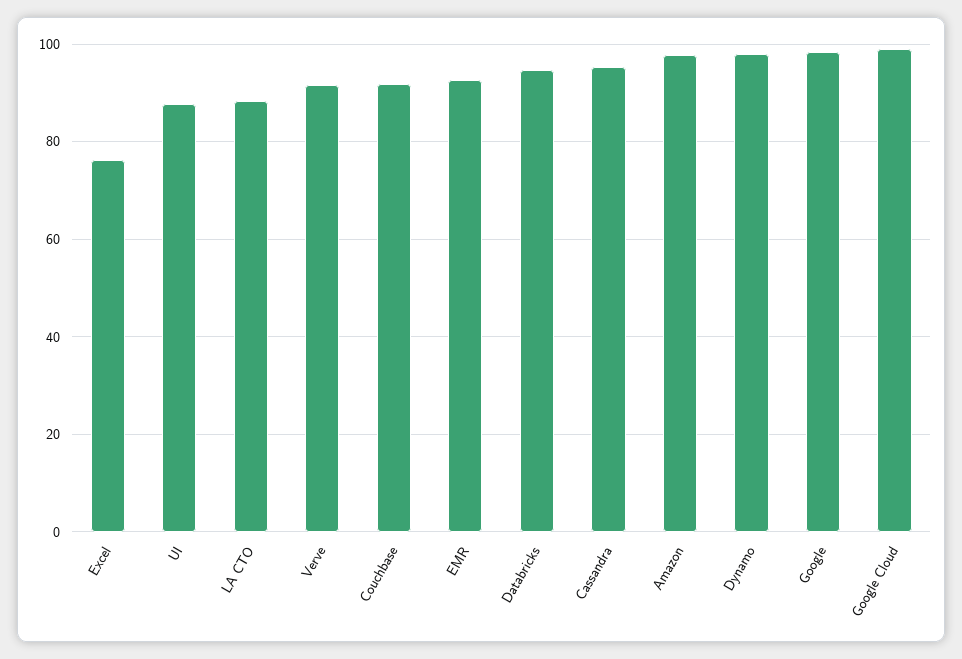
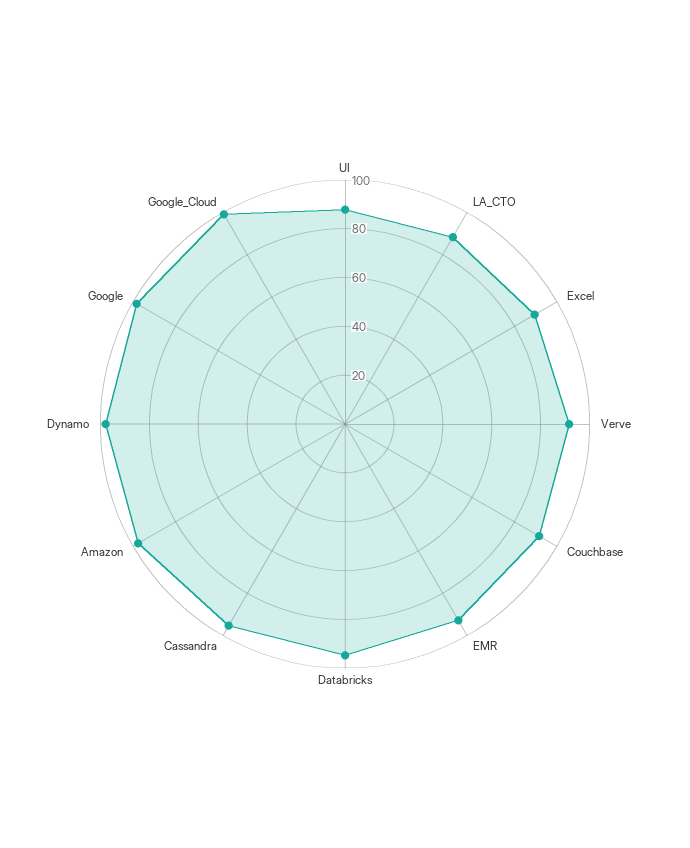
  {
-   "Excel": 76,
+   "Excel": 90,
    "UI": 88,
    "LA CTO": 88,
    "Verve": 92,
    "Couchbase": 92,
    "EMR": 92,
    "Databricks": 94,
    "Cassandra": 96,
    "Amazon": 98,
    "Dynamo": 98,
    "Google": 98,
    "Google Cloud": 100
  }

